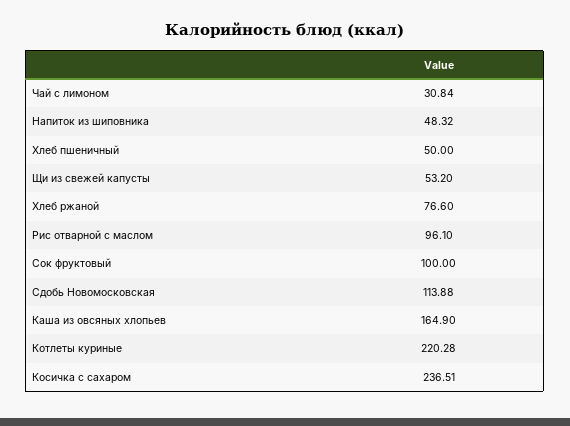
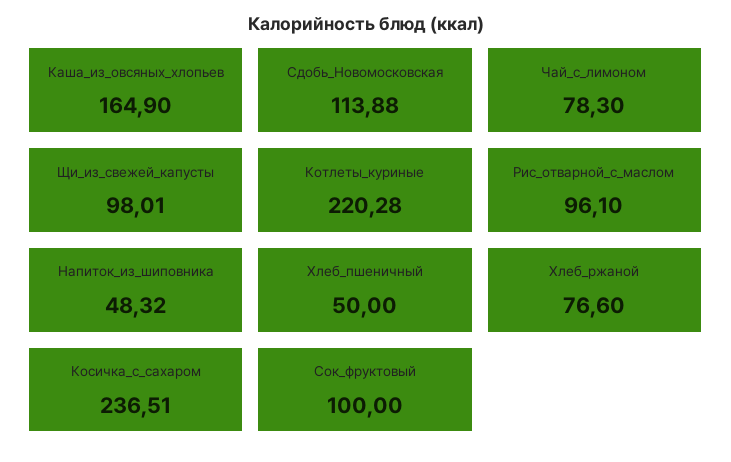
  {
-   "Чай с лимоном": 30.84,
+   "Чай с лимоном": 78.3,
    "Напиток из шиповника": 48.32,
    "Хлеб пшеничный": 50,
-   "Щи из свежей капусты": 53.2,
+   "Щи из свежей капусты": 98.01,
    "Хлеб ржаной": 76.6,
    "Рис отварной с маслом": 96.1,
    "Сок фруктовый": 100,
    "Сдобь Новомосковская": 113.88,
    "Каша из овсяных хлопьев": 164.9,
    "Котлеты куриные": 220.28,
    "Косичка с сахаром": 236.51
  }

